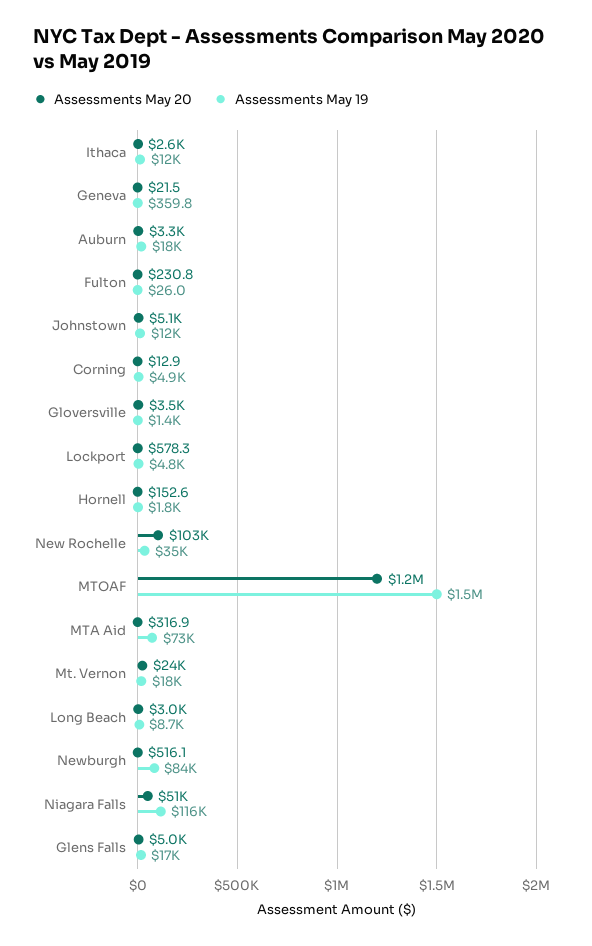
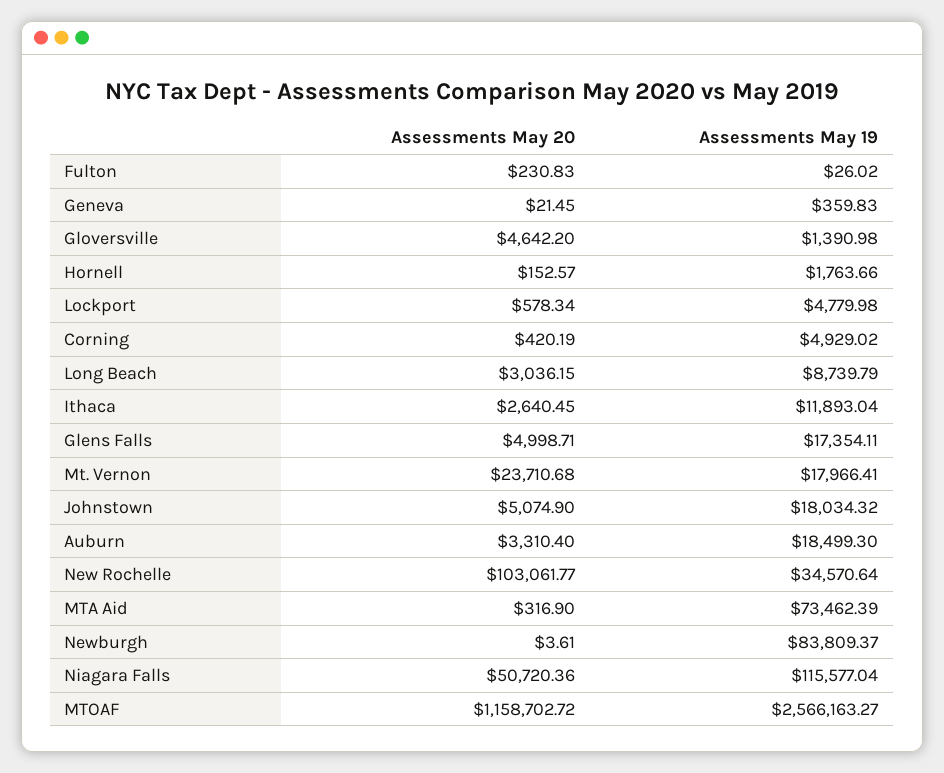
  {
    "Assessments May 20": {
      "Ithaca": 2640.45,
      "Geneva": 21.45,
      "Auburn": 3310.4,
      "Fulton": 230.83,
      "Johnstown": 5074.9,
-     "Corning": 12.9,
+     "Corning": 420.19,
-     "Gloversville": 3500,
+     "Gloversville": 4642.2,
      "Lockport": 578.34,
      "Hornell": 152.57,
      "New Rochelle": 103061.77,
      "MTOAF": 1158702.72,
      "MTA Aid": 316.9,
      "Mt. Vernon": 23710.68,
      "Long Beach": 3036.15,
-     "Newburgh": 516.1,
+     "Newburgh": 3.61,
      "Niagara Falls": 50720.36,
      "Glens Falls": 4998.71
    },
    "Assessments May 19": {
      "Ithaca": 11893.04,
      "Geneva": 359.83,
      "Auburn": 18499.3,
      "Fulton": 26.02,
-     "Johnstown": 12000,
+     "Johnstown": 18034.32,
      "Corning": 4929.02,
      "Gloversville": 1390.98,
      "Lockport": 4779.98,
      "Hornell": 1763.66,
      "New Rochelle": 34570.64,
-     "MTOAF": 1500000,
+     "MTOAF": 2566163.27,
      "MTA Aid": 73462.39,
      "Mt. Vernon": 17966.41,
      "Long Beach": 8739.79,
      "Newburgh": 83809.37,
      "Niagara Falls": 115577.04,
      "Glens Falls": 17354.11
    }
  }

